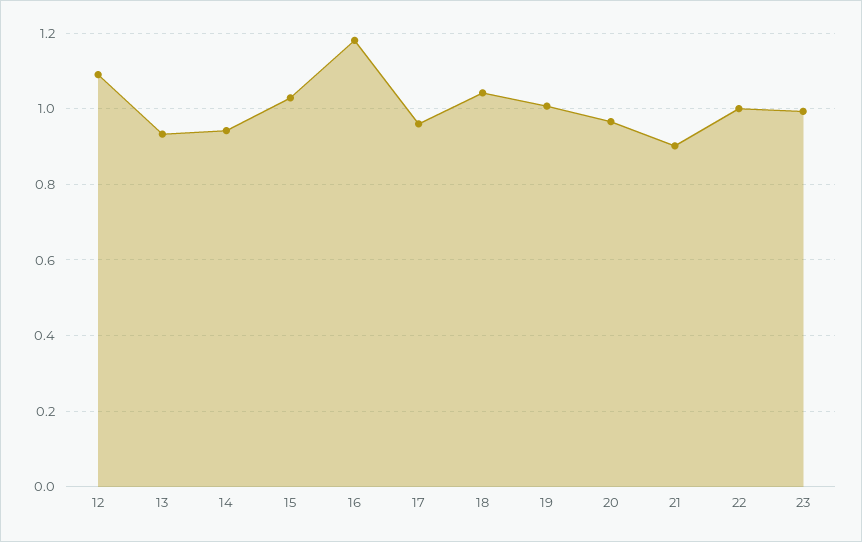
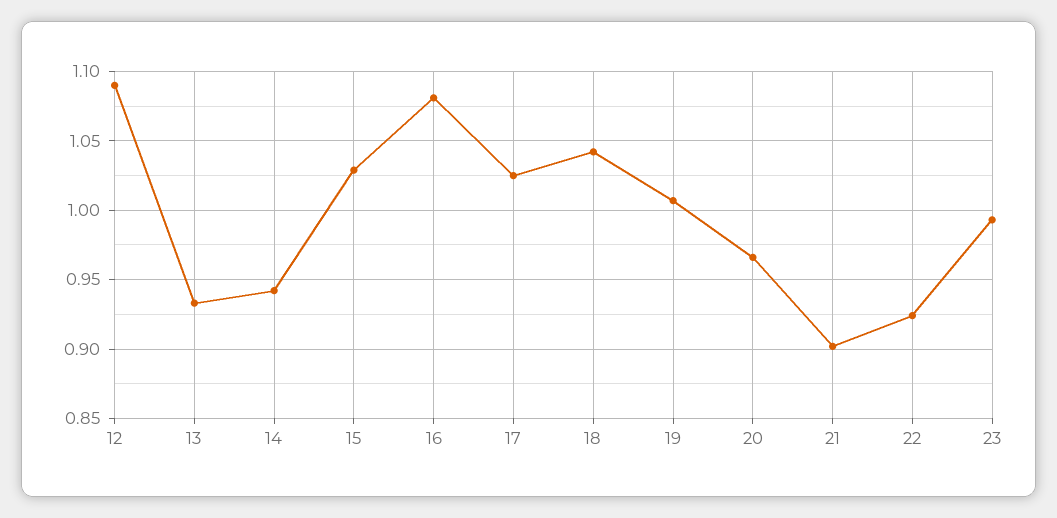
  {
    "12": 1.09,
    "13": 0.935,
    "14": 0.94,
    "15": 1.03,
-   "16": 1.18,
+   "16": 1.08,
-   "17": 0.96,
+   "17": 1.025,
    "18": 1.04,
    "19": 1.005,
    "20": 0.965,
    "21": 0.9,
-   "22": 1,
+   "22": 0.925,
    "23": 0.995
  }

